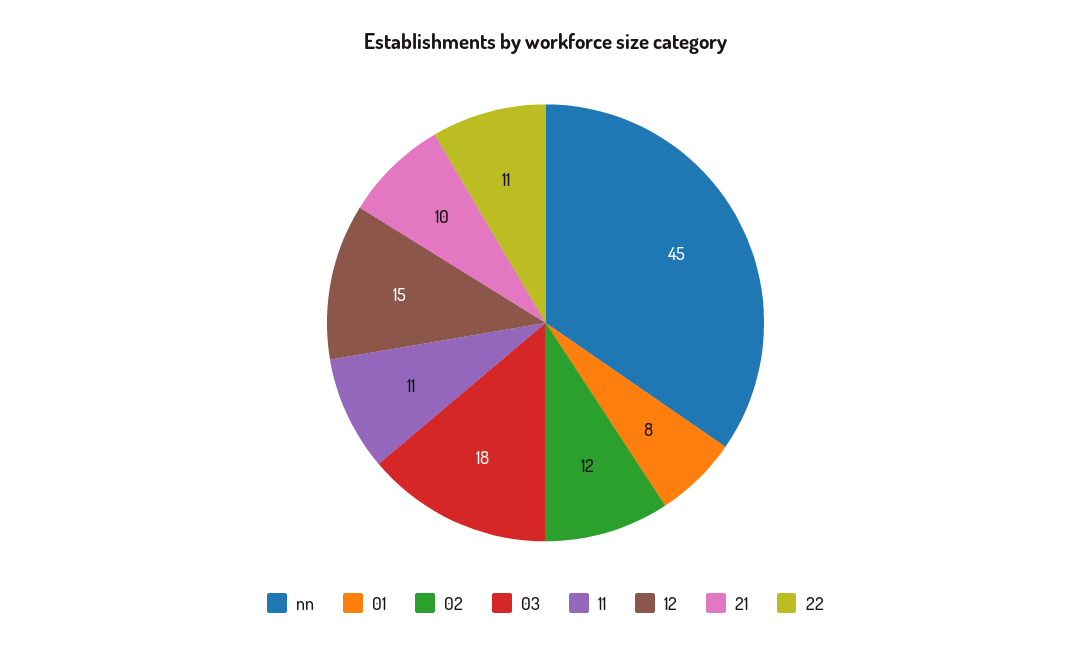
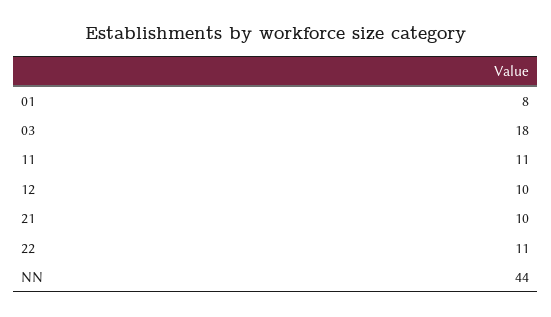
  {
-   "nn": 45,
+   "nn": 44,
    "01": 8,
-   "02": 12,
    "03": 18,
    "11": 11,
-   "12": 15,
+   "12": 10,
    "21": 10,
    "22": 11
  }

